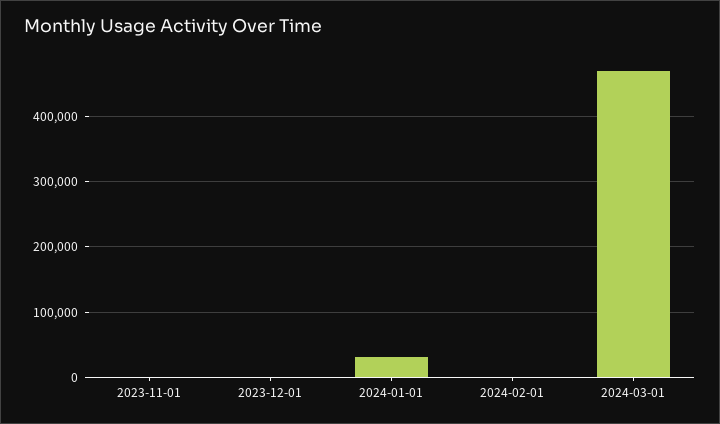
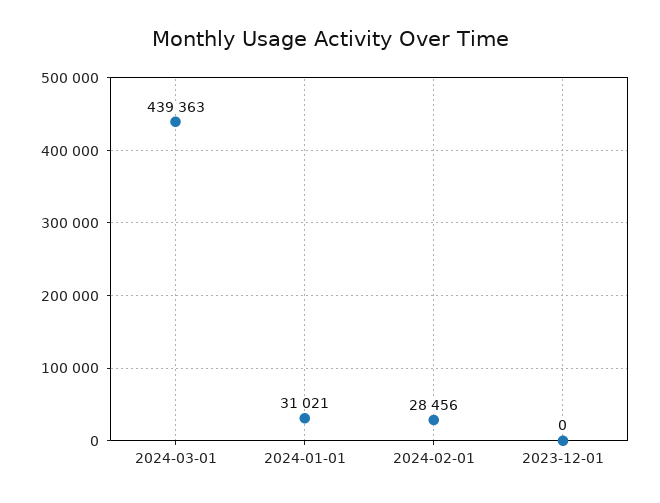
  {
-   "2023-11-01": 0,
    "2023-12-01": 0,
    "2024-01-01": 31021,
-   "2024-02-01": 0,
+   "2024-02-01": 28456,
-   "2024-03-01": 470000
+   "2024-03-01": 439363
  }

